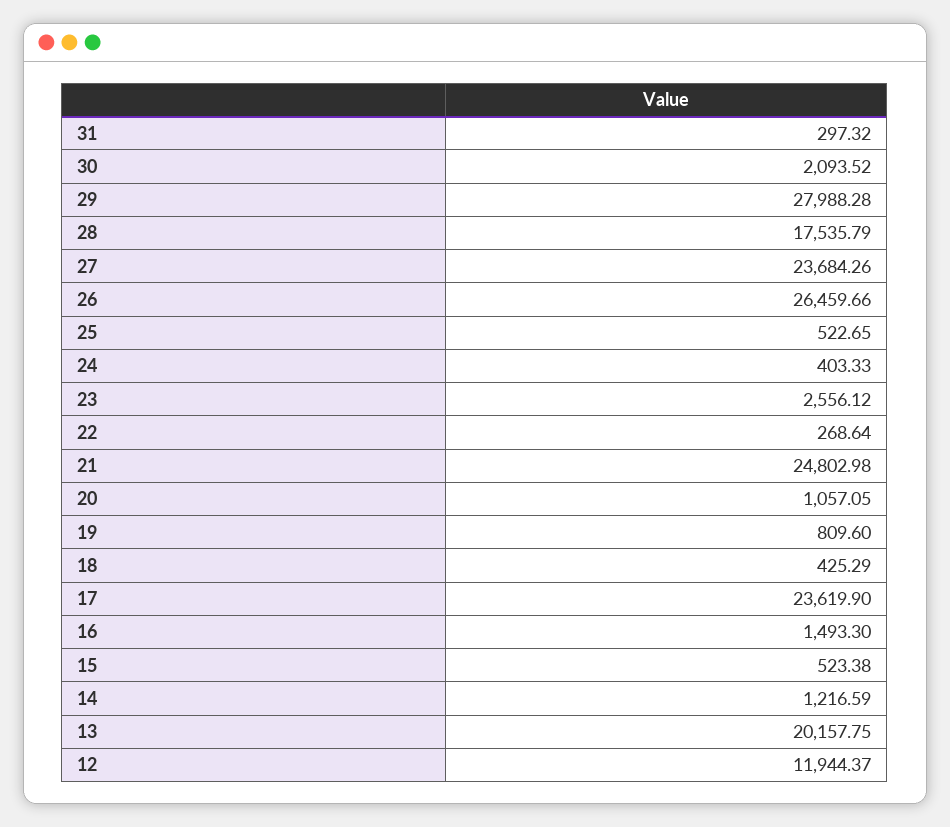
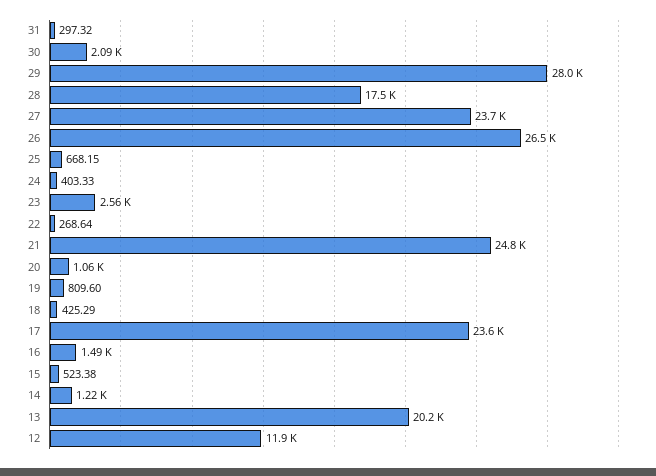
  {
    "31": 297.32,
    "30": 2093.52,
    "29": 27988.28,
    "28": 17535.79,
    "27": 23684.26,
    "26": 26459.66,
-   "25": 522.65,
+   "25": 668.15,
    "24": 403.33,
    "23": 2556.12,
    "22": 268.64,
    "21": 24802.98,
    "20": 1057.05,
    "19": 809.6,
    "18": 425.29,
    "17": 23619.9,
    "16": 1493.3,
    "15": 523.38,
    "14": 1216.59,
    "13": 20157.75,
    "12": 11944.37
  }

